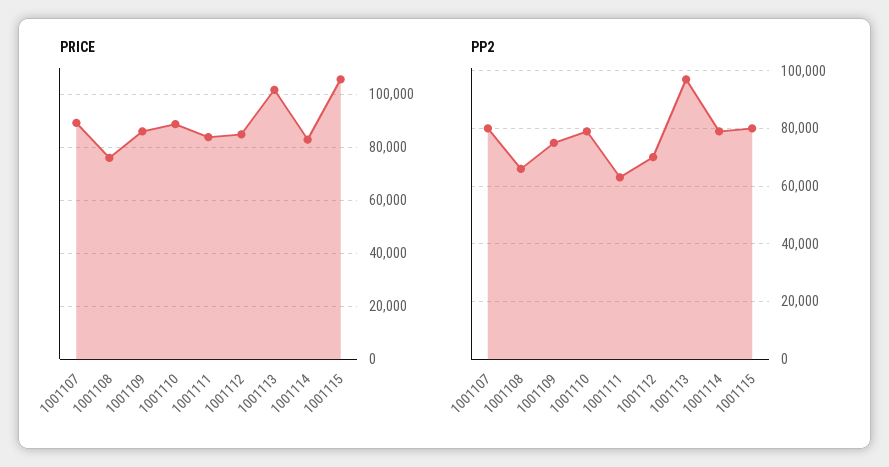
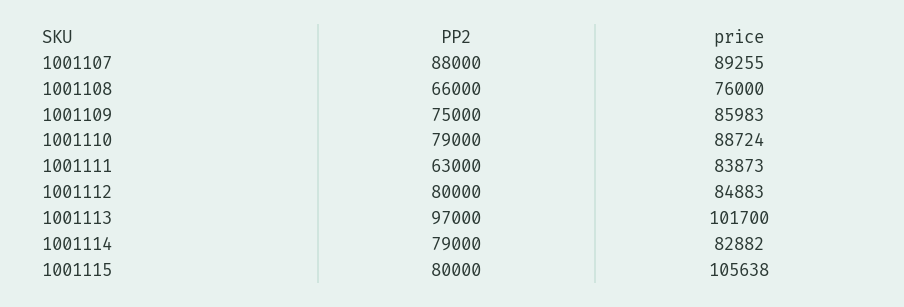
  {
    "PRICE": {
      "1001107": 89255,
      "1001108": 76000,
      "1001109": 85983,
      "1001110": 88724,
      "1001111": 83873,
      "1001112": 84883,
      "1001113": 101700,
      "1001114": 82882,
      "1001115": 105638
    },
    "PP2": {
-     "1001107": 80000,
+     "1001107": 88000,
      "1001108": 66000,
      "1001109": 75000,
      "1001110": 79000,
      "1001111": 63000,
-     "1001112": 70000,
+     "1001112": 80000,
      "1001113": 97000,
      "1001114": 79000,
      "1001115": 80000
    }
  }

